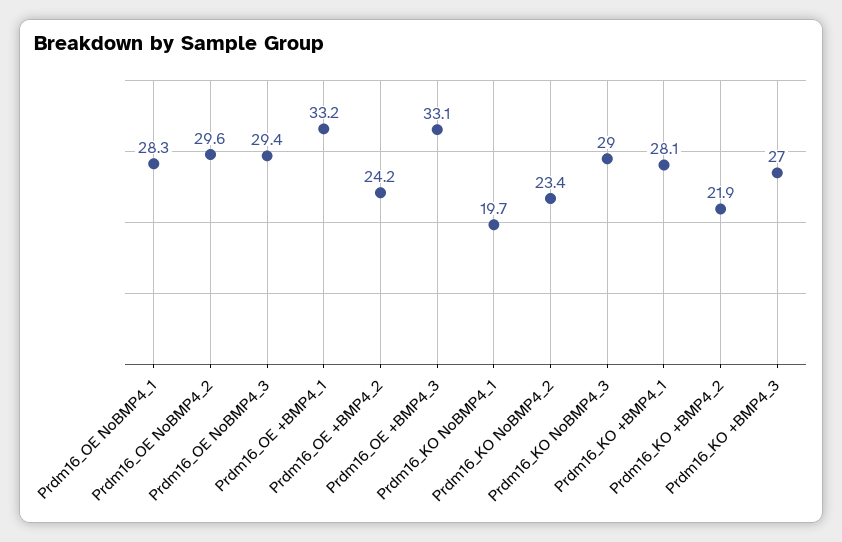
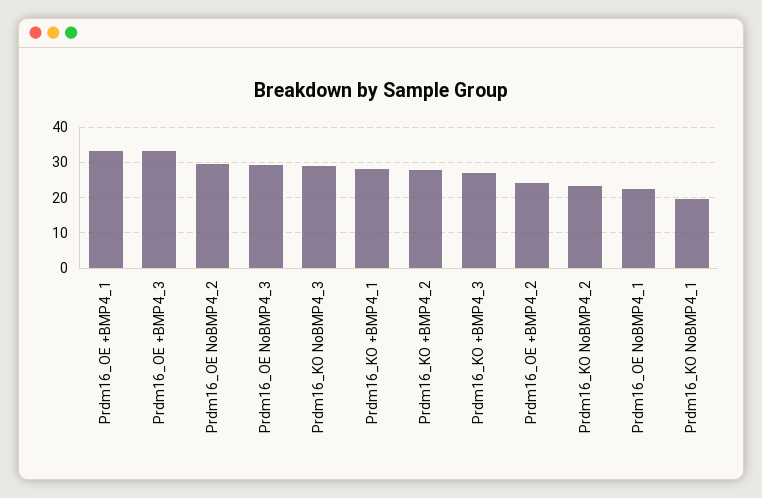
  {
-   "Prdm16_OE NoBMP4_1": 28.3,
+   "Prdm16_OE NoBMP4_1": 22,
    "Prdm16_OE NoBMP4_2": 29.6,
    "Prdm16_OE NoBMP4_3": 29.4,
    "Prdm16_OE +BMP4_1": 33.2,
    "Prdm16_OE +BMP4_2": 24.2,
    "Prdm16_OE +BMP4_3": 33.1,
    "Prdm16_KO NoBMP4_1": 19.7,
    "Prdm16_KO NoBMP4_2": 23.4,
    "Prdm16_KO NoBMP4_3": 29,
    "Prdm16_KO +BMP4_1": 28.1,
-   "Prdm16_KO +BMP4_2": 21.9,
+   "Prdm16_KO +BMP4_2": 28,
    "Prdm16_KO +BMP4_3": 27
  }

